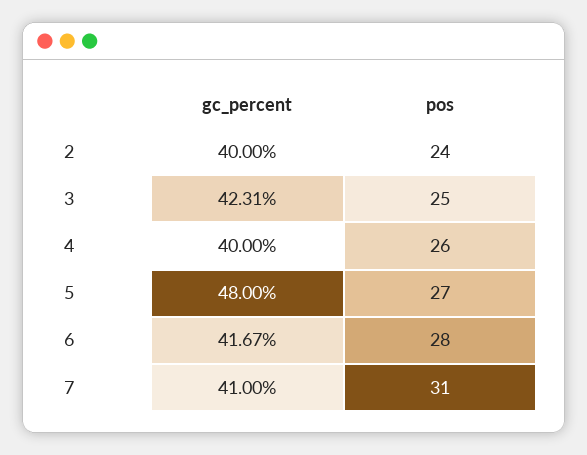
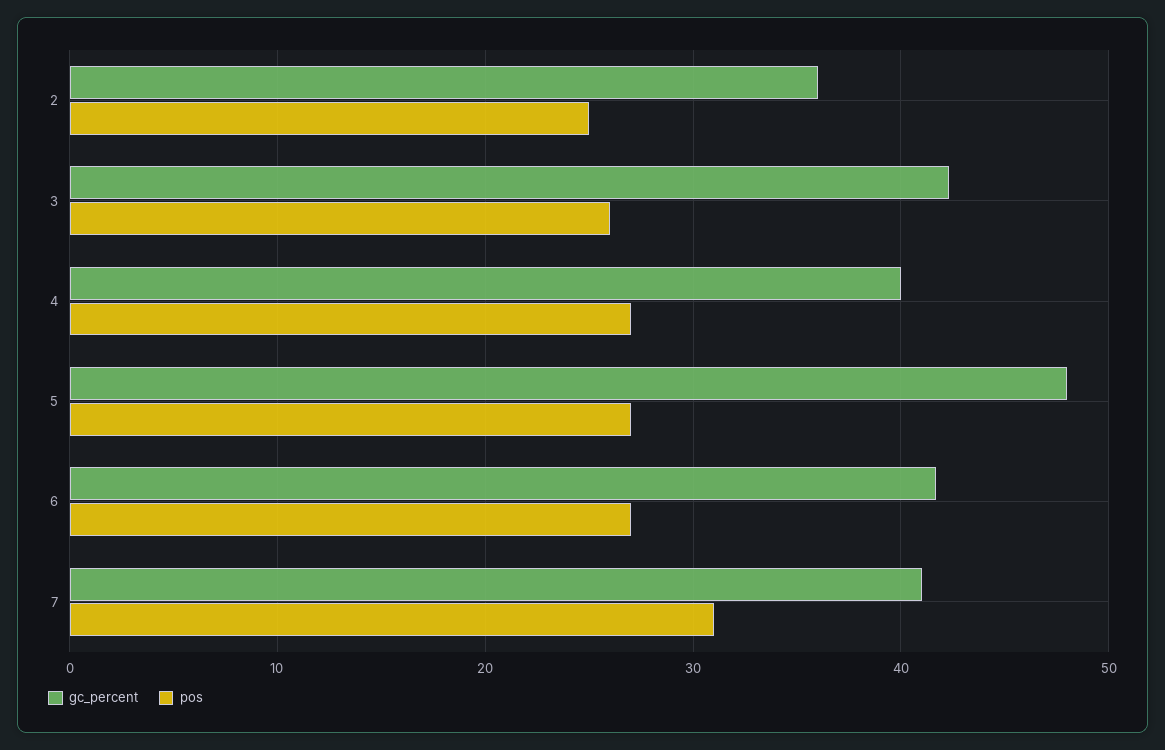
  {
    "gc_percent": {
-     "2": 40,
+     "2": 36,
      "3": 42.31,
      "4": 40,
      "5": 48,
      "6": 41.67,
      "7": 41
    },
    "pos": {
-     "2": 24,
+     "2": 25,
-     "3": 25,
+     "3": 26,
-     "4": 26,
+     "4": 27,
      "5": 27,
-     "6": 28,
+     "6": 27,
      "7": 31
    }
  }

